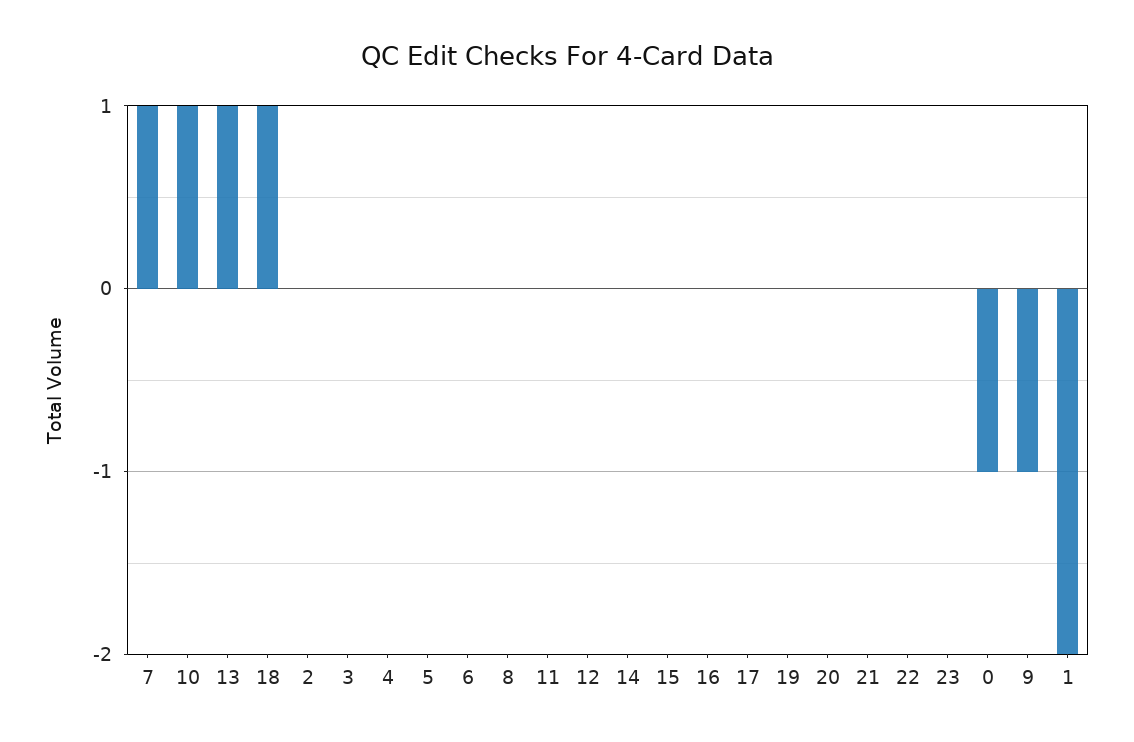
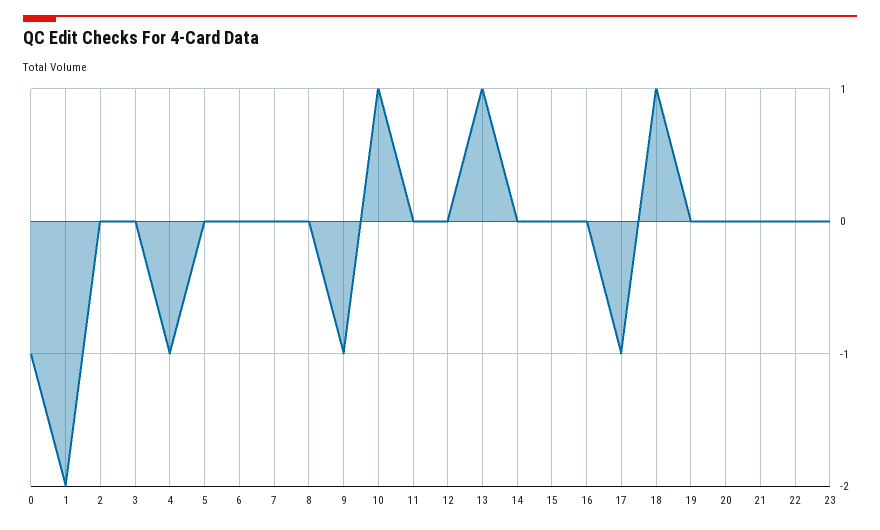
  {
-   "7": 1,
+   "7": 0,
    "10": 1,
    "13": 1,
    "18": 1,
    "2": 0,
    "3": 0,
-   "4": 0,
+   "4": -1,
    "5": 0,
    "6": 0,
    "8": 0,
    "11": 0,
    "12": 0,
    "14": 0,
    "15": 0,
    "16": 0,
-   "17": 0,
+   "17": -1,
    "19": 0,
    "20": 0,
    "21": 0,
    "22": 0,
    "23": 0,
    "0": -1,
    "9": -1,
    "1": -2
  }

